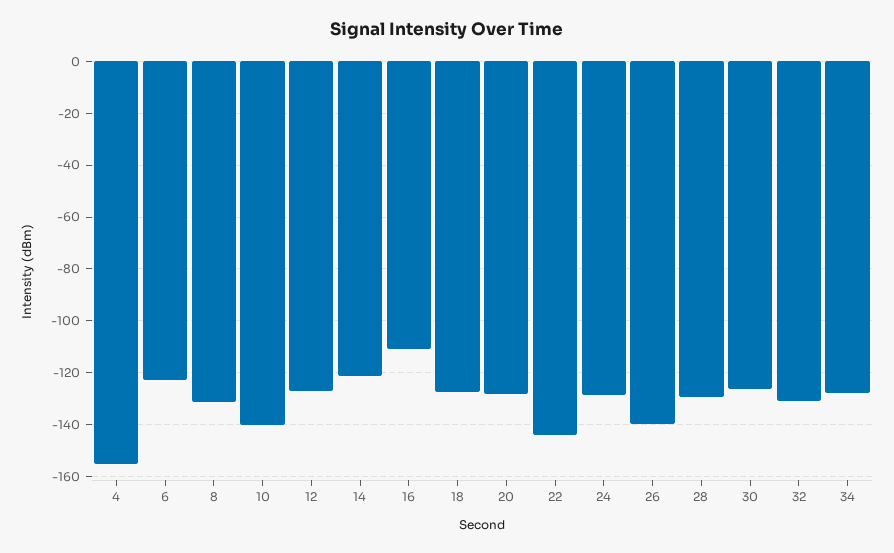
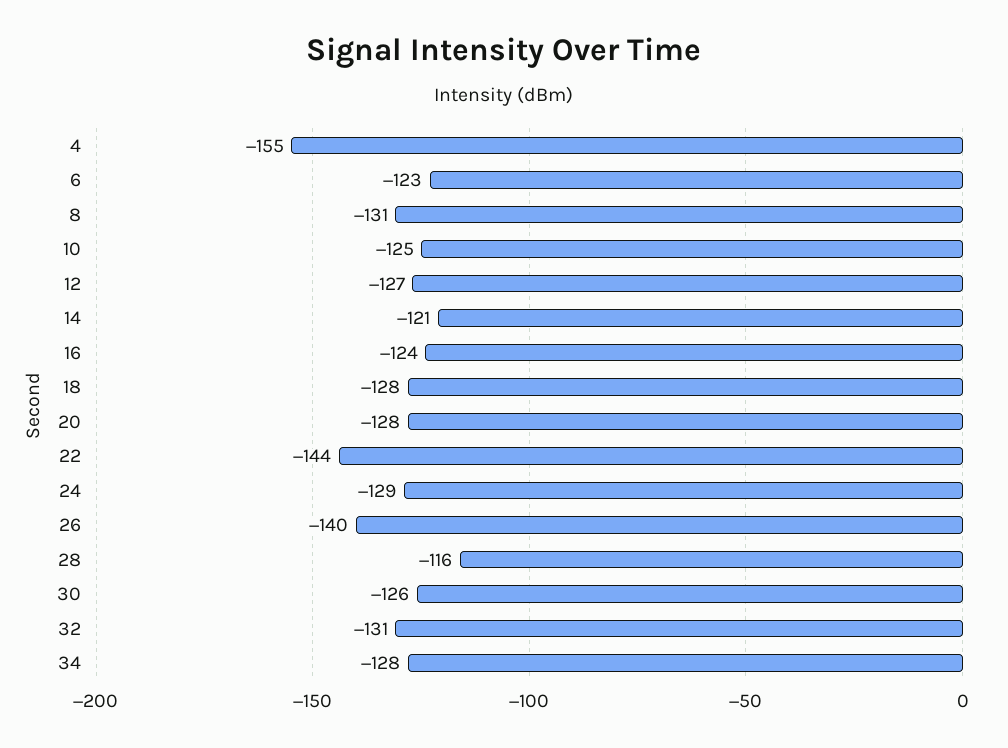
  {
    "4": -155,
    "6": -123,
    "8": -131,
-   "10": -140,
+   "10": -125,
    "12": -127,
    "14": -121,
-   "16": -110,
+   "16": -124,
    "18": -128,
    "20": -128,
    "22": -144,
    "24": -129,
    "26": -140,
-   "28": -130,
+   "28": -116,
    "30": -126,
    "32": -131,
    "34": -128
  }

